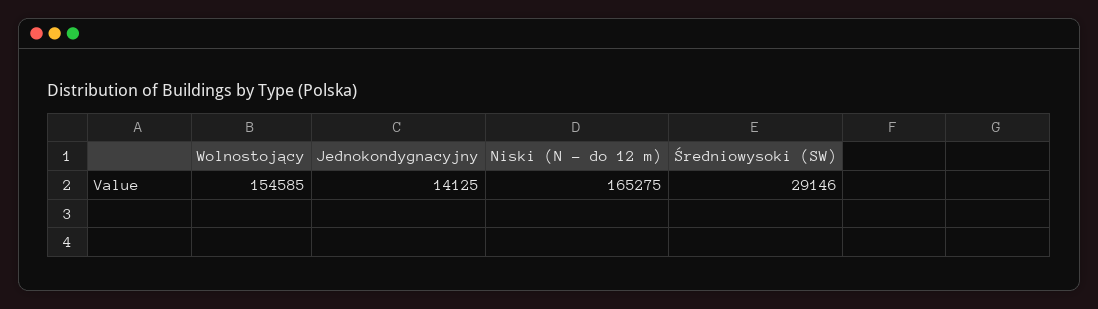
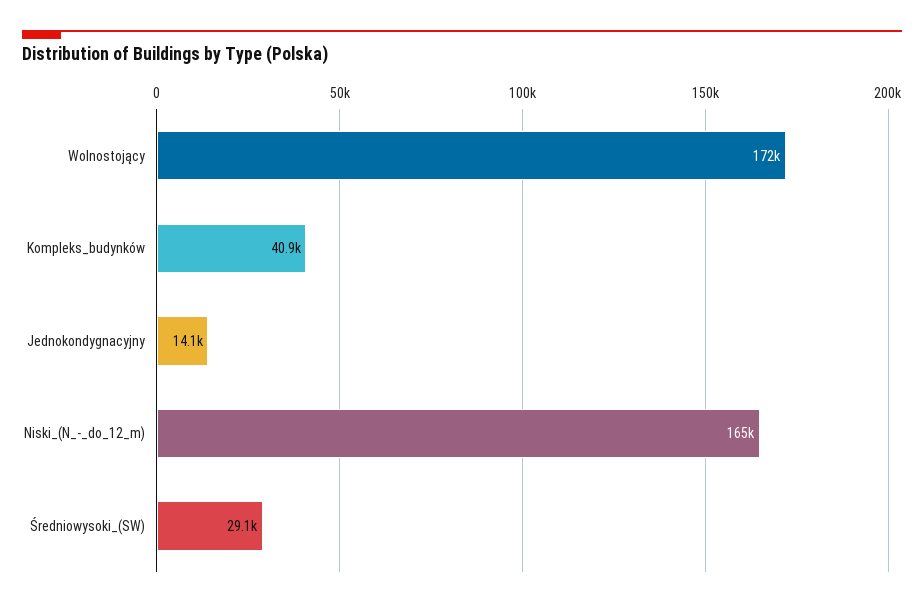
  {
-   "Wolnostojący": 154585,
+   "Wolnostojący": 172000,
    "Jednokondygnacyjny": 14125,
    "Niski (N - do 12 m)": 165275,
-   "Średniowysoki (SW)": 29146
+   "Średniowysoki (SW)": 29146,
+   "Kompleks_budynków": 40900
  }

